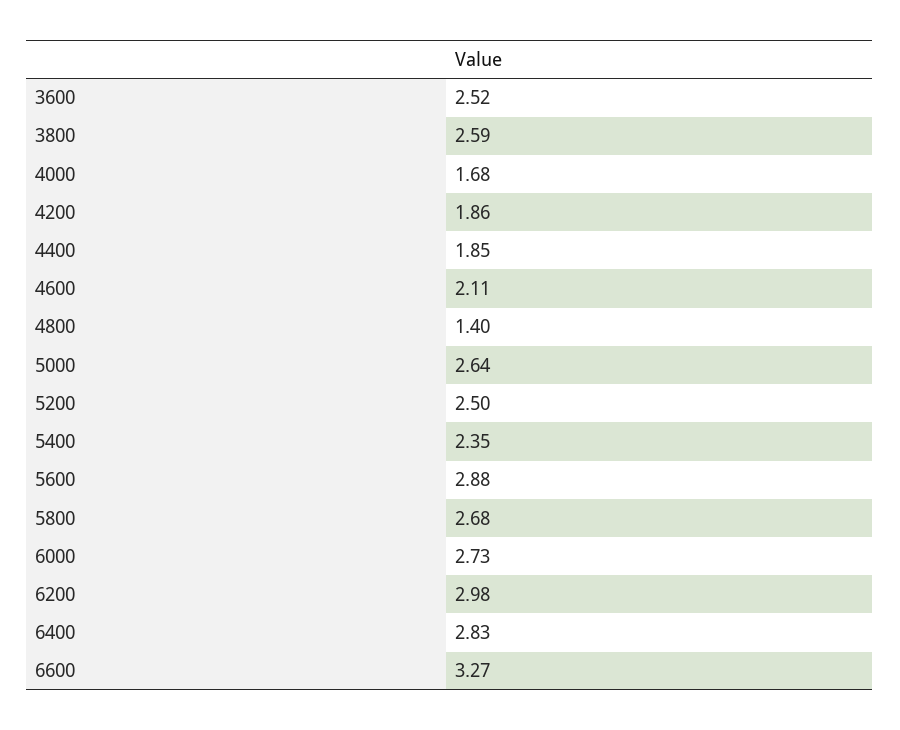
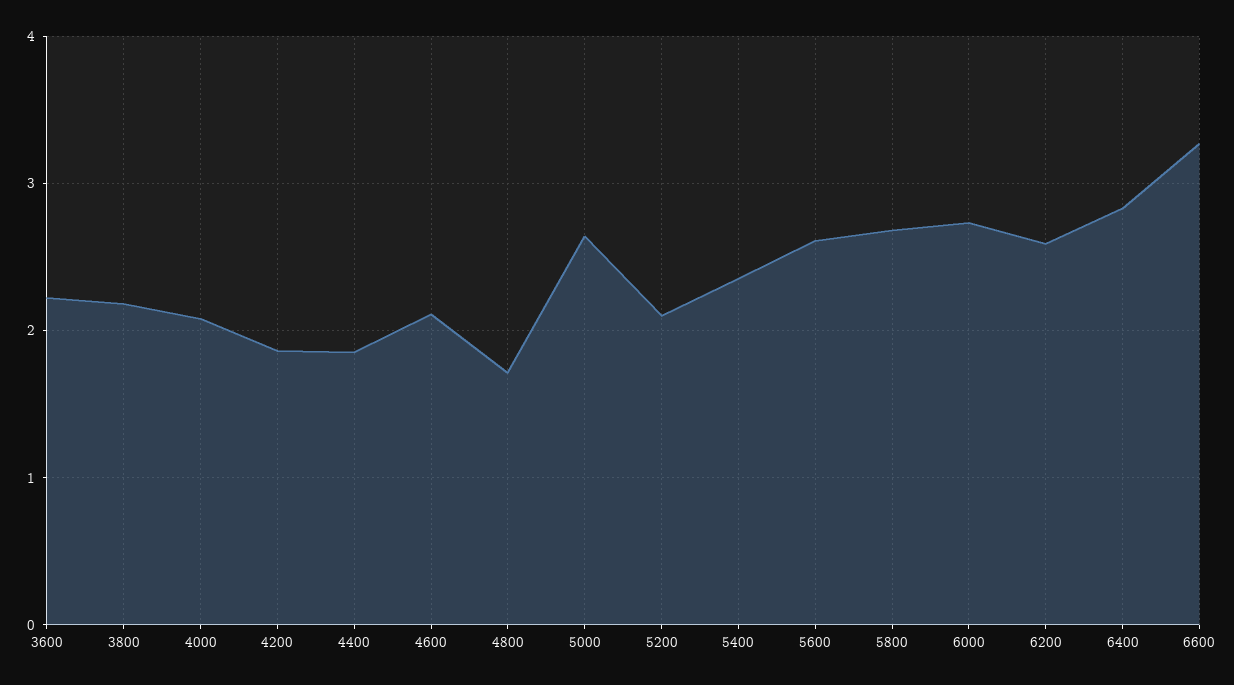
  {
-   "3600": 2.52,
+   "3600": 2.2,
-   "3800": 2.59,
+   "3800": 2.2,
-   "4000": 1.68,
+   "4000": 2.1,
    "4200": 1.86,
    "4400": 1.85,
    "4600": 2.11,
-   "4800": 1.4,
+   "4800": 1.7,
    "5000": 2.64,
-   "5200": 2.5,
+   "5200": 2.1,
    "5400": 2.35,
-   "5600": 2.88,
+   "5600": 2.6,
    "5800": 2.68,
    "6000": 2.73,
-   "6200": 2.98,
+   "6200": 2.6,
    "6400": 2.83,
    "6600": 3.27
  }

